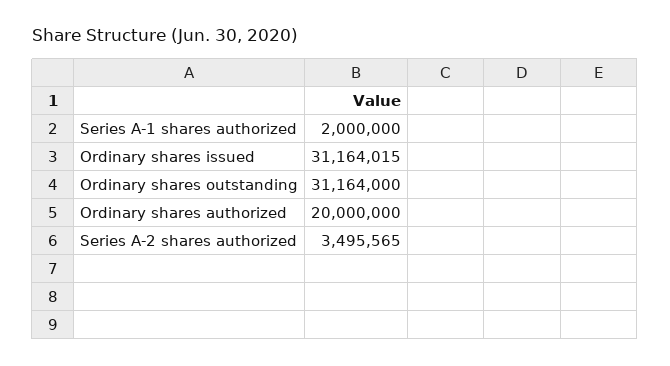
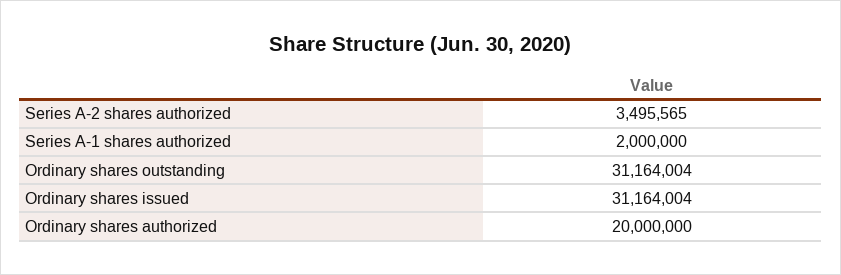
  {
    "Series A-1 shares authorized": 2000000,
-   "Ordinary shares issued": 31164015,
+   "Ordinary shares issued": 31164004,
-   "Ordinary shares outstanding": 31164000,
+   "Ordinary shares outstanding": 31164004,
    "Ordinary shares authorized": 20000000,
    "Series A-2 shares authorized": 3495565
  }

